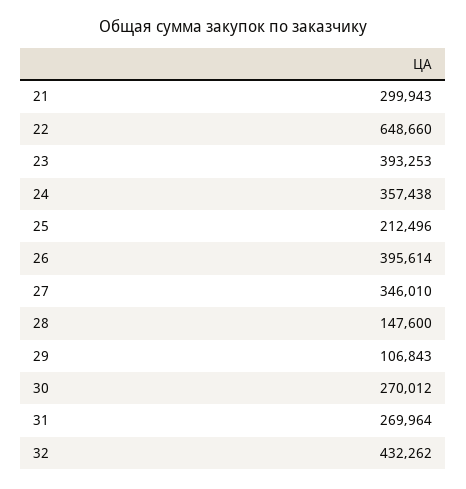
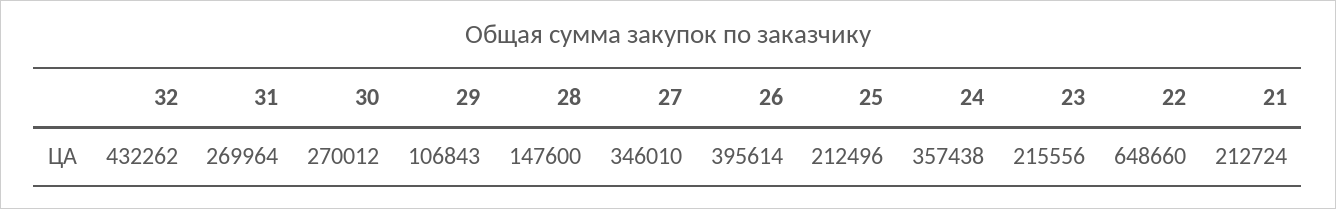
  {
-   "21": 299943,
+   "21": 212724,
    "22": 648660,
-   "23": 393253,
+   "23": 215556,
    "24": 357438,
    "25": 212496,
    "26": 395614,
    "27": 346010,
    "28": 147600,
    "29": 106843,
    "30": 270012,
    "31": 269964,
    "32": 432262
  }

